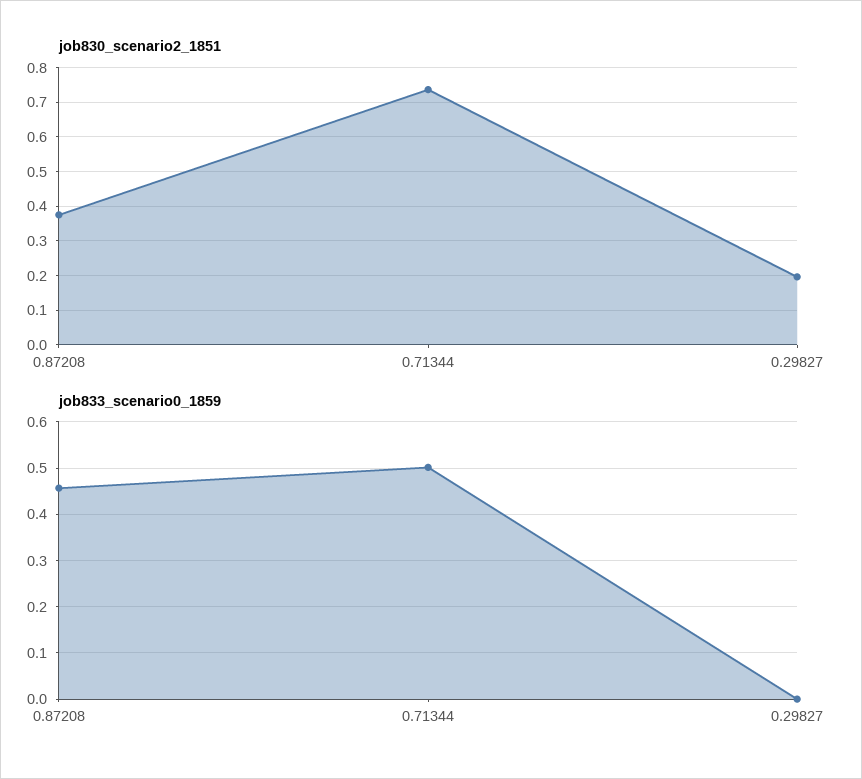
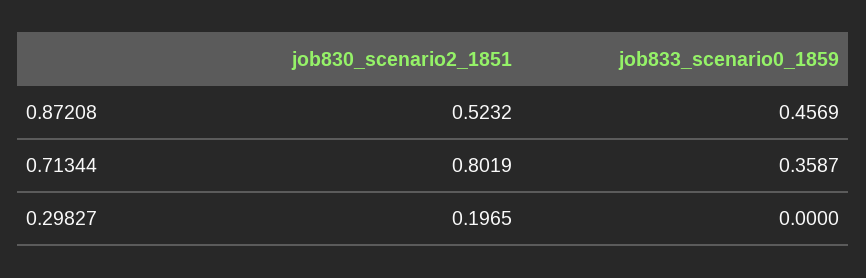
  {
    "job830_scenario2_1851": {
-     "0.87208": 0.38,
+     "0.87208": 0.5232,
-     "0.71344": 0.74,
+     "0.71344": 0.8019,
      "0.29827": 0.1965
    },
    "job833_scenario0_1859": {
      "0.87208": 0.4569,
-     "0.71344": 0.5,
+     "0.71344": 0.3587,
      "0.29827": 0
    }
  }

